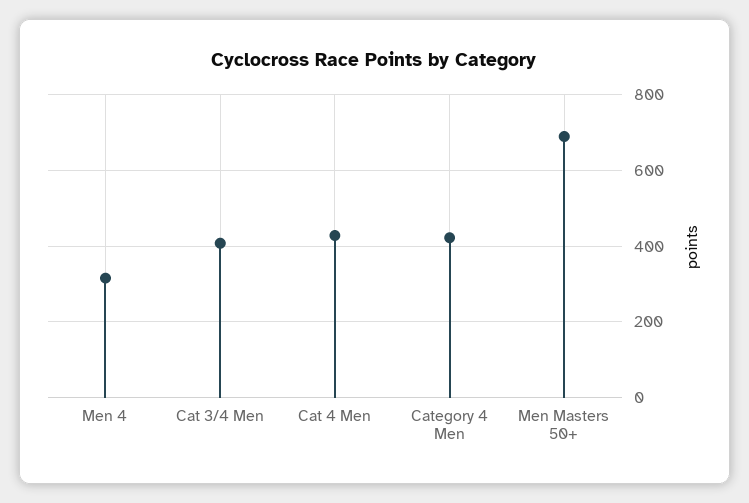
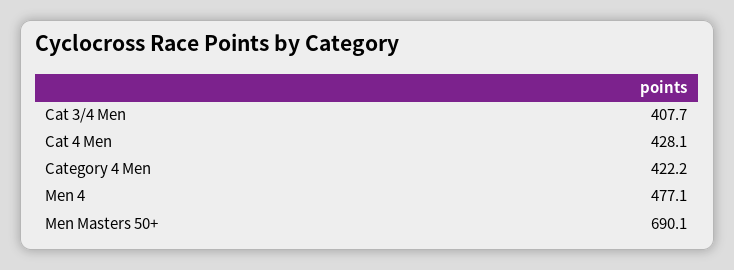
  {
-   "Men 4": 320,
+   "Men 4": 477.1,
    "Cat 3/4 Men": 407.7,
    "Cat 4 Men": 428.1,
    "Category 4 Men": 422.2,
    "Men Masters 50+": 690.1
  }

